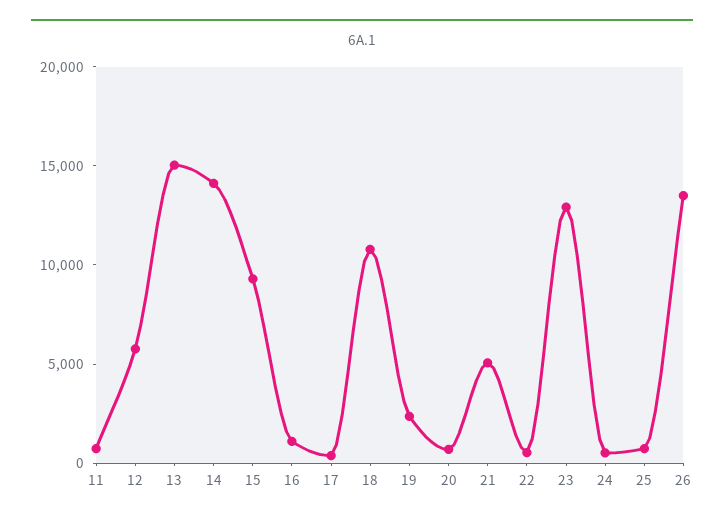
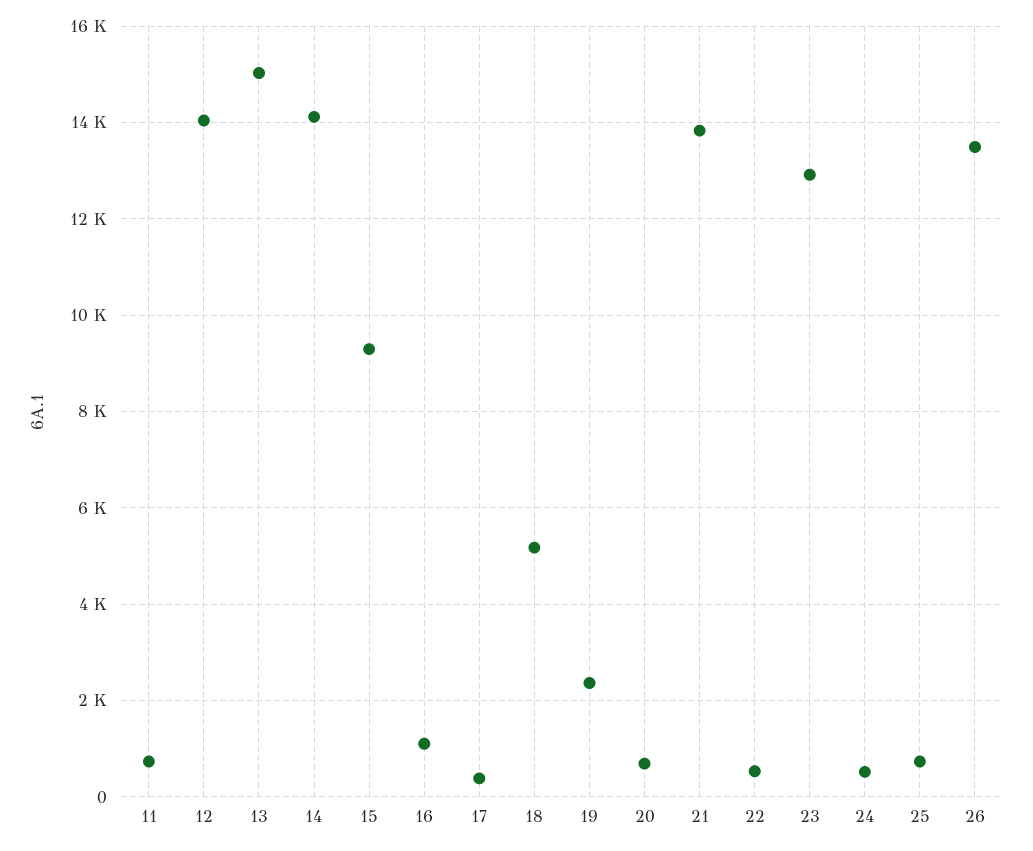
  {
    "11": 800,
-   "12": 6000,
+   "12": 14000,
    "13": 15000,
    "14": 14200,
    "15": 9200,
    "16": 1200,
    "17": 400,
-   "18": 11000,
+   "18": 5200,
    "19": 2400,
    "20": 600,
-   "21": 5000,
+   "21": 13800,
    "22": 600,
    "23": 13000,
    "24": 600,
    "25": 800,
    "26": 13400
  }

